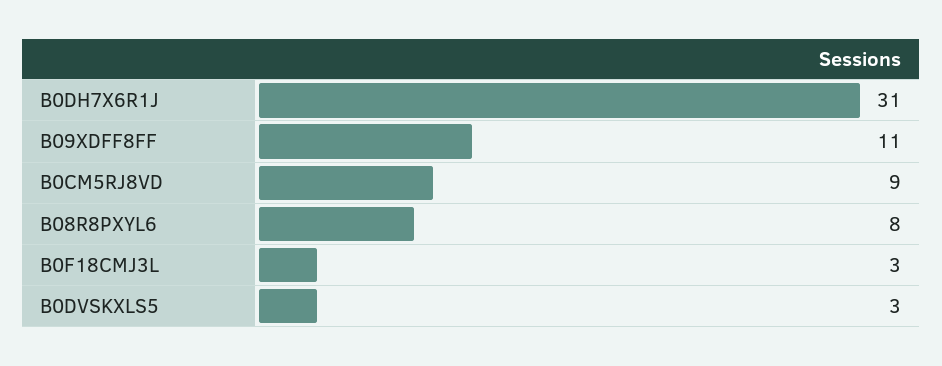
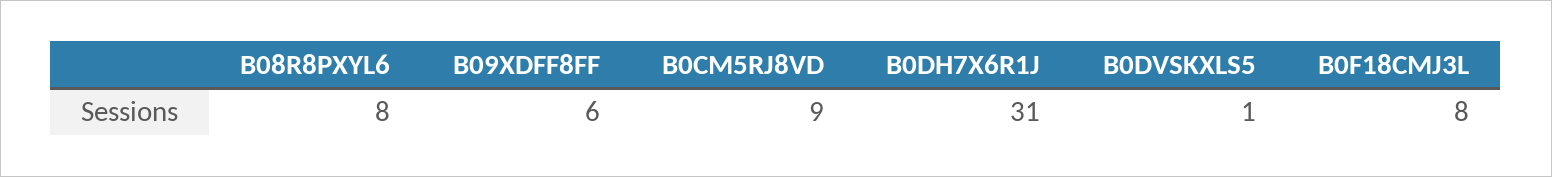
  {
    "B0DH7X6R1J": 31,
-   "B09XDFF8FF": 11,
+   "B09XDFF8FF": 6,
    "B0CM5RJ8VD": 9,
    "B08R8PXYL6": 8,
-   "B0F18CMJ3L": 3,
+   "B0F18CMJ3L": 8,
-   "B0DVSKXLS5": 3
+   "B0DVSKXLS5": 1
  }

